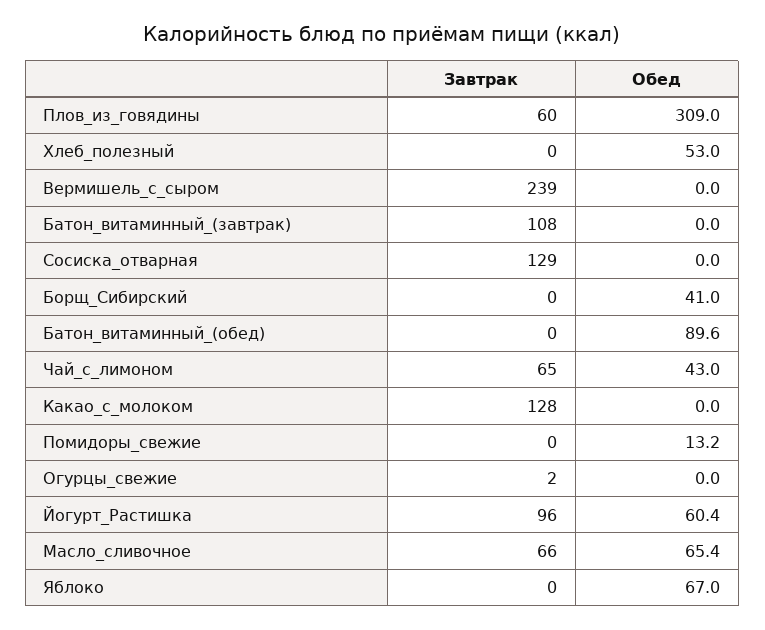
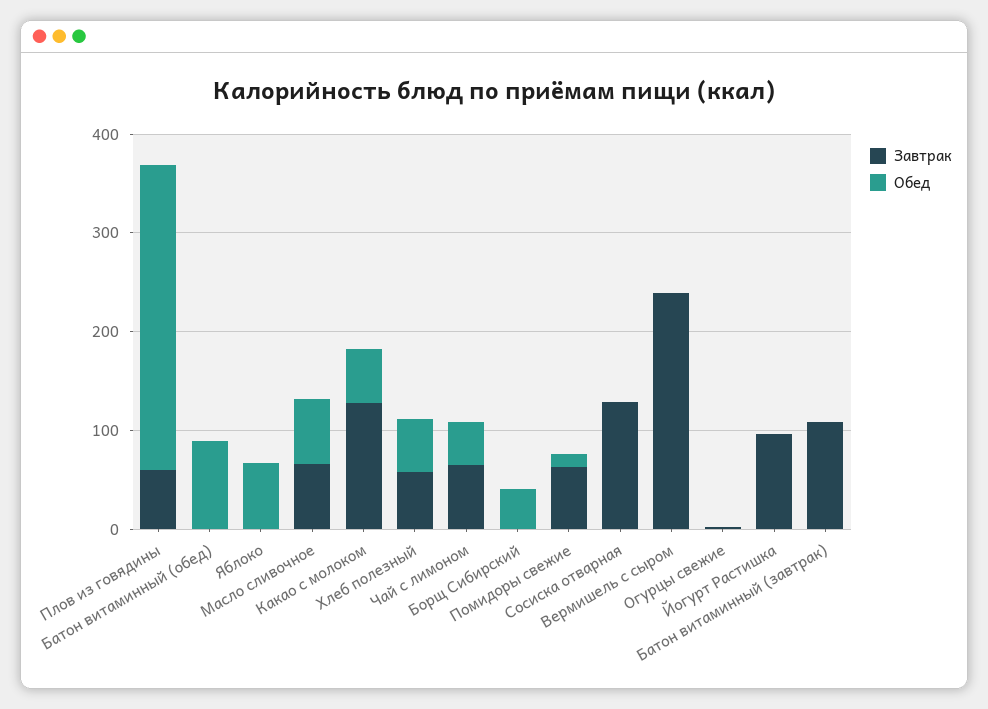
  {
    "Завтрак": {
      "Плов_из_говядины": 60,
-     "Хлеб_полезный": 0,
+     "Хлеб_полезный": 60,
      "Вермишель_с_сыром": 239,
      "Батон_витаминный_(завтрак)": 108,
      "Сосиска_отварная": 129,
      "Борщ_Сибирский": 0,
      "Батон_витаминный_(обед)": 0,
      "Чай_с_лимоном": 65,
      "Какао_с_молоком": 128,
-     "Помидоры_свежие": 0,
+     "Помидоры_свежие": 60,
      "Огурцы_свежие": 2,
      "Йогурт_Растишка": 96,
      "Масло_сливочное": 66,
      "Яблоко": 0
    },
    "Обед": {
      "Плов_из_говядины": 309,
      "Хлеб_полезный": 53,
      "Вермишель_с_сыром": 0,
      "Батон_витаминный_(завтрак)": 0,
      "Сосиска_отварная": 0,
      "Борщ_Сибирский": 41,
      "Батон_витаминный_(обед)": 89.6,
      "Чай_с_лимоном": 43,
-     "Какао_с_молоком": 0,
+     "Какао_с_молоком": 60,
      "Помидоры_свежие": 13.2,
      "Огурцы_свежие": 0,
-     "Йогурт_Растишка": 60.4,
+     "Йогурт_Растишка": 0,
      "Масло_сливочное": 65.4,
      "Яблоко": 67
    }
  }

